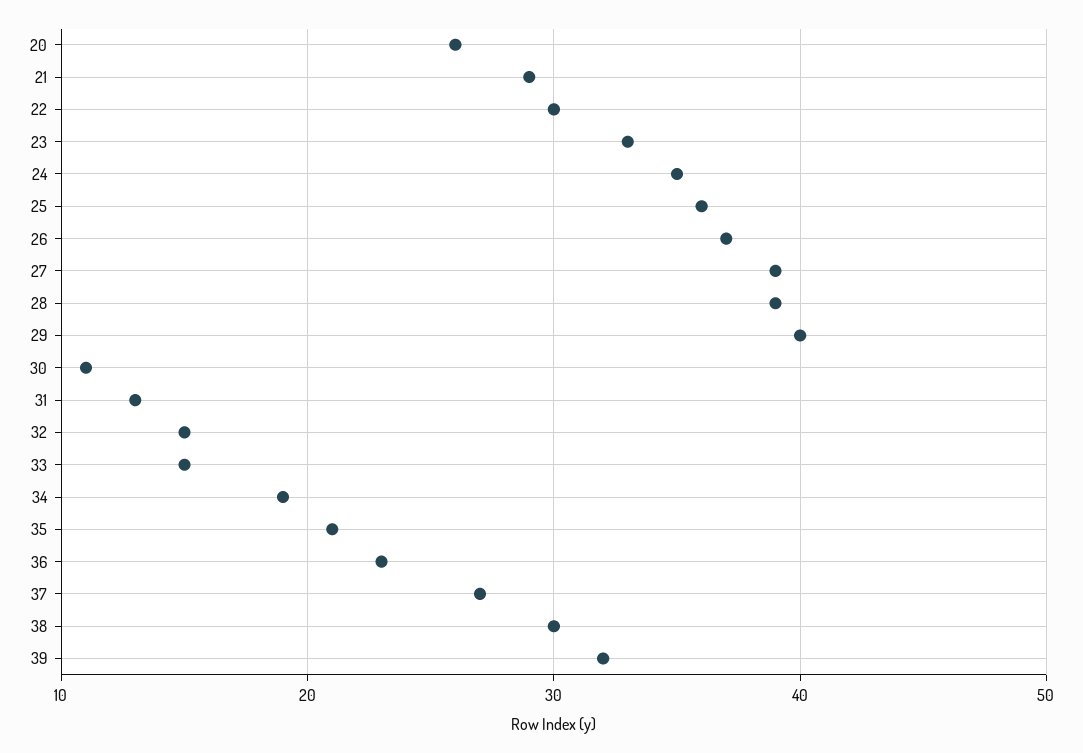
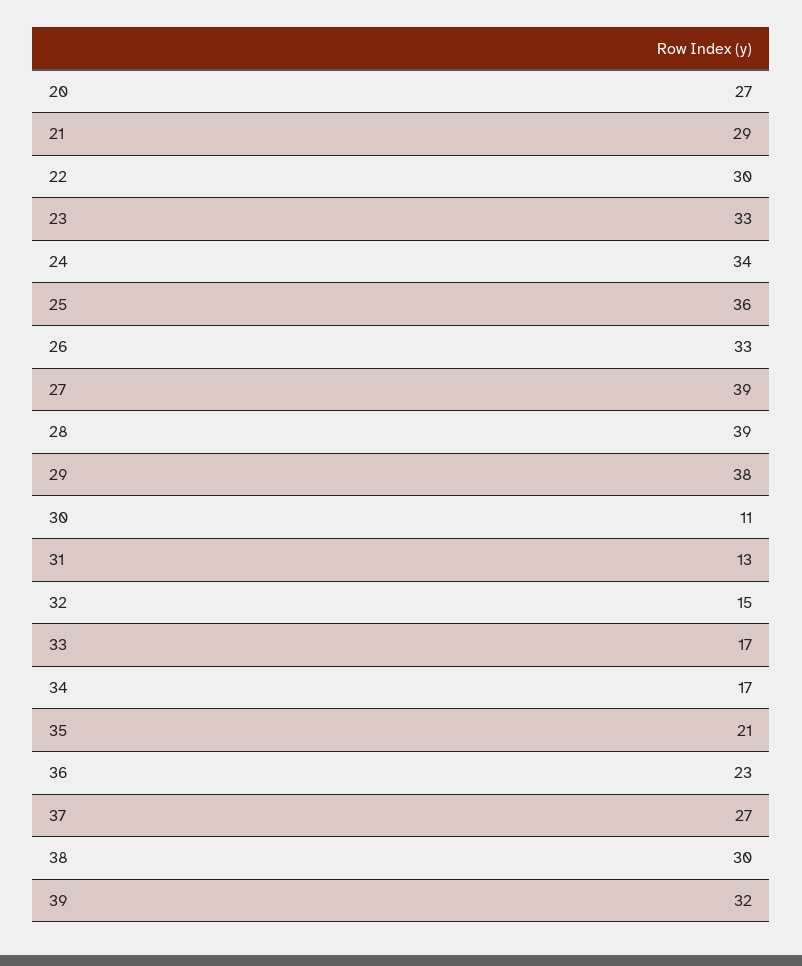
  {
-   "20": 26,
+   "20": 27,
    "21": 29,
    "22": 30,
    "23": 33,
-   "24": 35,
+   "24": 34,
    "25": 36,
-   "26": 37,
+   "26": 33,
    "27": 39,
    "28": 39,
-   "29": 40,
+   "29": 38,
    "30": 11,
    "31": 13,
    "32": 15,
-   "33": 15,
+   "33": 17,
-   "34": 19,
+   "34": 17,
    "35": 21,
    "36": 23,
    "37": 27,
    "38": 30,
    "39": 32
  }

